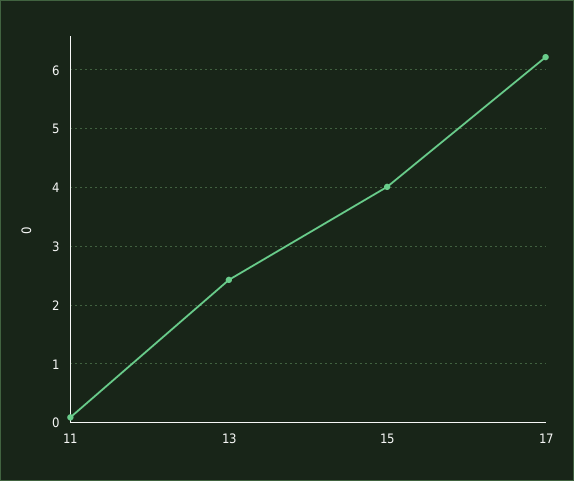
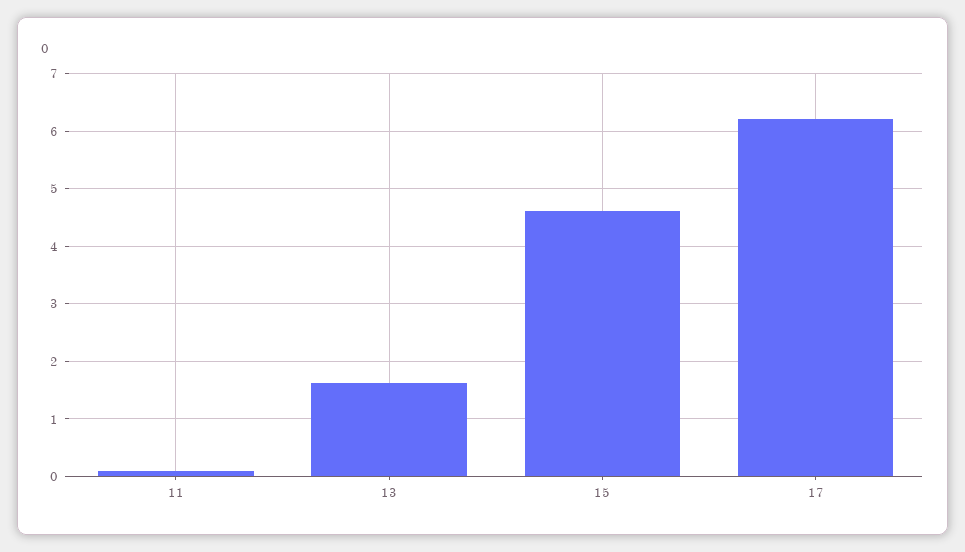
  {
    "11": 0,
-   "13": 2.4,
+   "13": 1.6,
-   "15": 4,
+   "15": 4.6,
    "17": 6.2
  }

